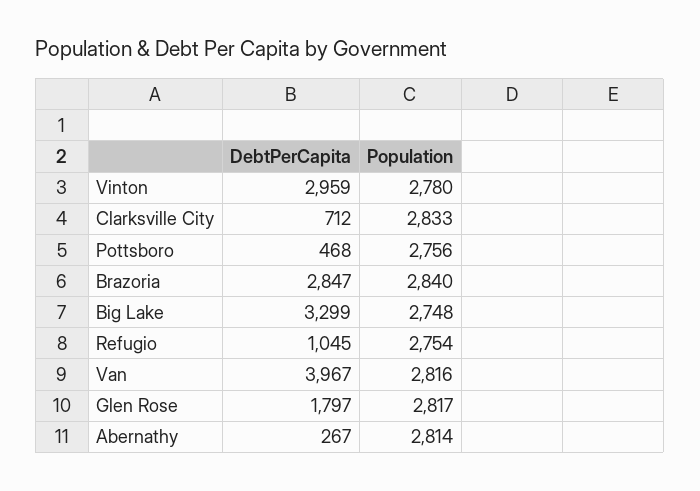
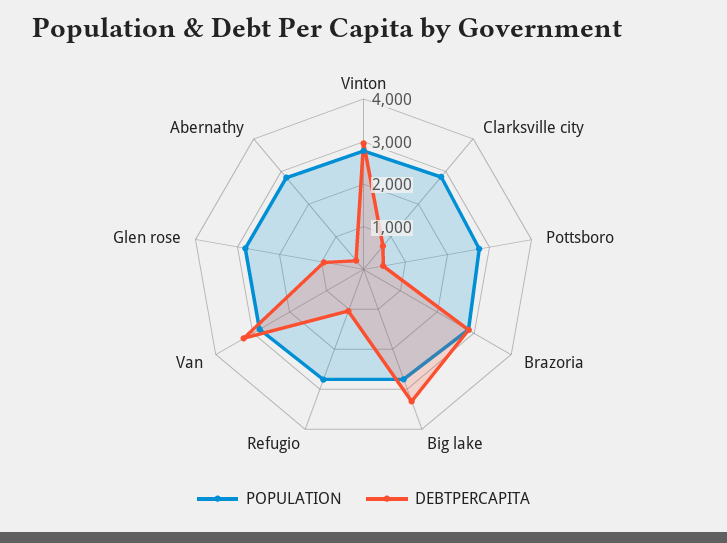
  {
    "DebtPerCapita": {
      "Vinton": 2959,
      "Clarksville City": 712,
      "Pottsboro": 468,
      "Brazoria": 2847,
      "Big Lake": 3299,
      "Refugio": 1045,
-     "Van": 3967,
+     "Van": 3200,
-     "Glen Rose": 1797,
+     "Glen Rose": 1000,
      "Abernathy": 267
    },
    "Population": {
      "Vinton": 2780,
      "Clarksville City": 2833,
      "Pottsboro": 2756,
      "Brazoria": 2840,
      "Big Lake": 2748,
      "Refugio": 2754,
      "Van": 2816,
      "Glen Rose": 2817,
      "Abernathy": 2814
    }
  }

